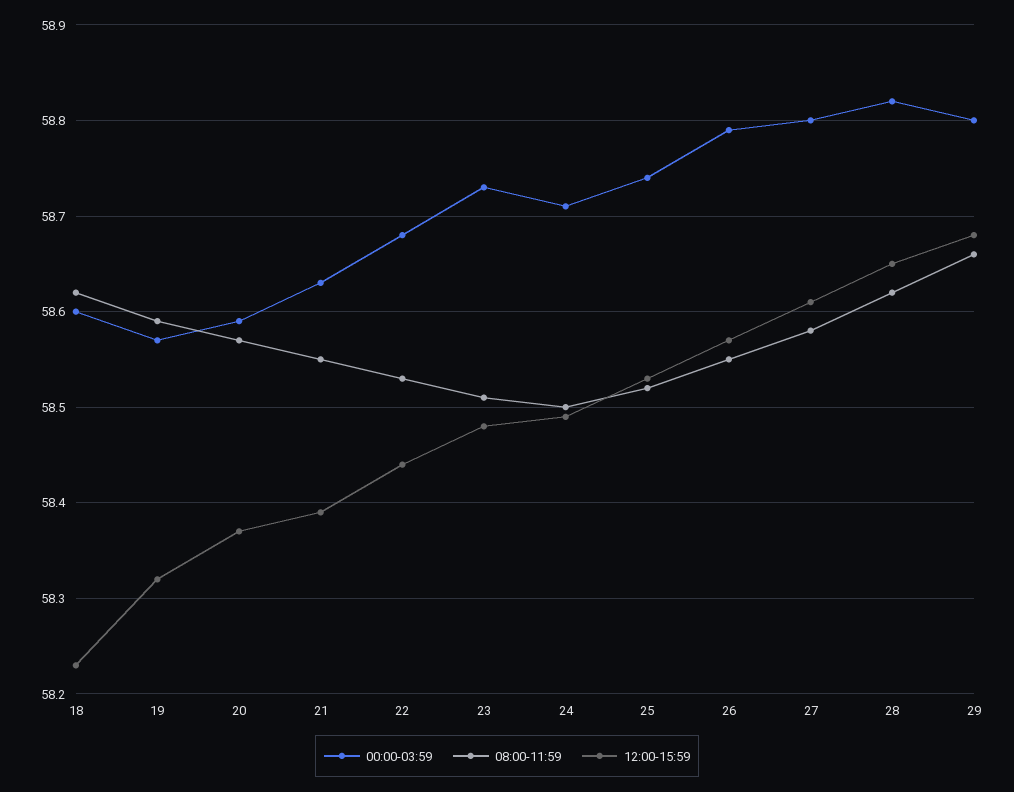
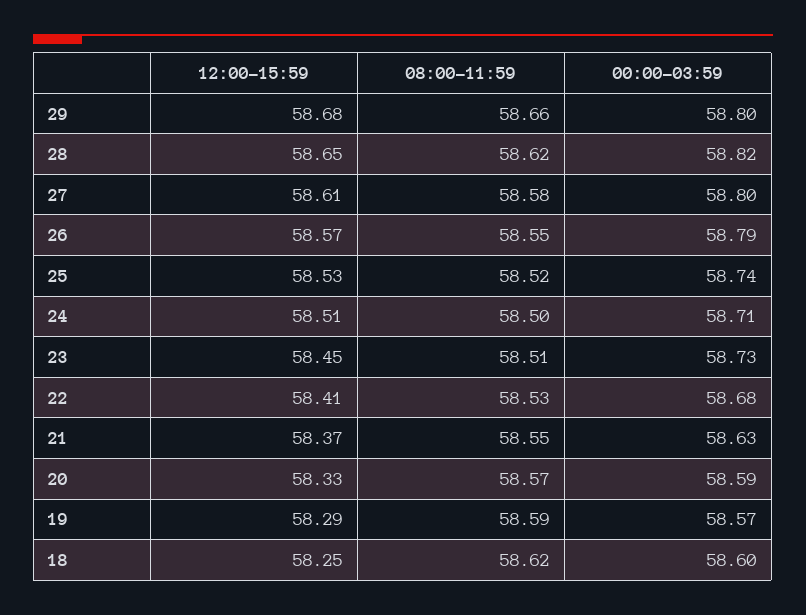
  {
    "00:00-03:59": {
      "18": 58.6,
      "19": 58.57,
      "20": 58.59,
      "21": 58.63,
      "22": 58.68,
      "23": 58.73,
      "24": 58.71,
      "25": 58.74,
      "26": 58.79,
      "27": 58.8,
      "28": 58.82,
      "29": 58.8
    },
    "08:00-11:59": {
      "18": 58.62,
      "19": 58.59,
      "20": 58.57,
      "21": 58.55,
      "22": 58.53,
      "23": 58.51,
      "24": 58.5,
      "25": 58.52,
      "26": 58.55,
      "27": 58.58,
      "28": 58.62,
      "29": 58.66
    },
    "12:00-15:59": {
-     "18": 58.23,
+     "18": 58.25,
-     "19": 58.32,
+     "19": 58.29,
-     "20": 58.37,
+     "20": 58.33,
-     "21": 58.39,
+     "21": 58.37,
-     "22": 58.44,
+     "22": 58.41,
-     "23": 58.48,
+     "23": 58.45,
-     "24": 58.49,
+     "24": 58.51,
      "25": 58.53,
      "26": 58.57,
      "27": 58.61,
      "28": 58.65,
      "29": 58.68
    }
  }

